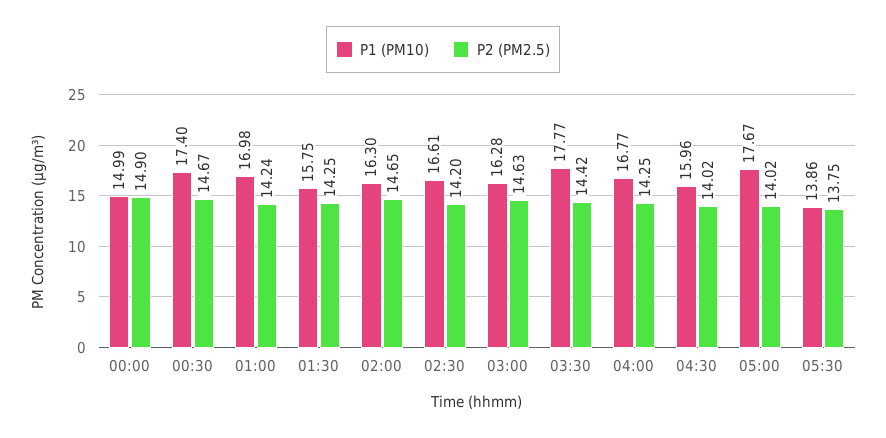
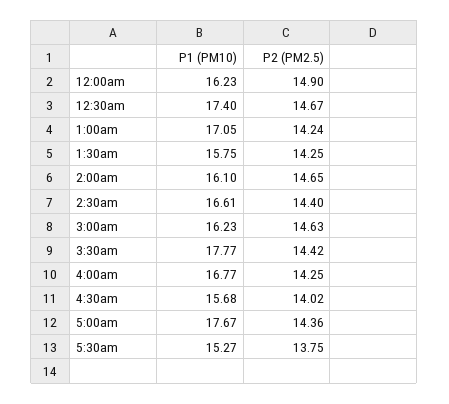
  {
    "P1 (PM10)": {
-     "00:00": 14.99,
+     "00:00": 16.23,
      "00:30": 17.4,
-     "01:00": 16.98,
+     "01:00": 17.05,
      "01:30": 15.75,
-     "02:00": 16.3,
+     "02:00": 16.1,
      "02:30": 16.61,
-     "03:00": 16.28,
+     "03:00": 16.23,
      "03:30": 17.77,
      "04:00": 16.77,
-     "04:30": 15.96,
+     "04:30": 15.68,
      "05:00": 17.67,
-     "05:30": 13.86
+     "05:30": 15.27
    },
    "P2 (PM2.5)": {
      "00:00": 14.9,
      "00:30": 14.67,
      "01:00": 14.24,
      "01:30": 14.25,
      "02:00": 14.65,
-     "02:30": 14.2,
+     "02:30": 14.4,
      "03:00": 14.63,
      "03:30": 14.42,
      "04:00": 14.25,
      "04:30": 14.02,
-     "05:00": 14.02,
+     "05:00": 14.36,
      "05:30": 13.75
    }
  }

